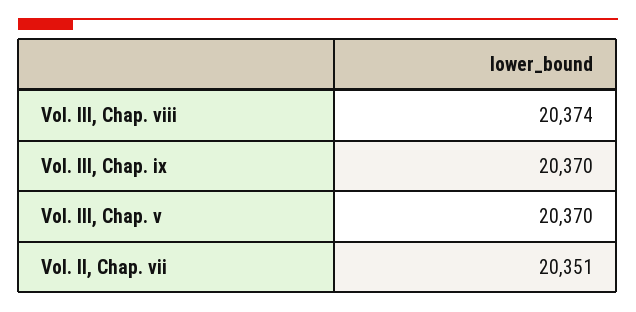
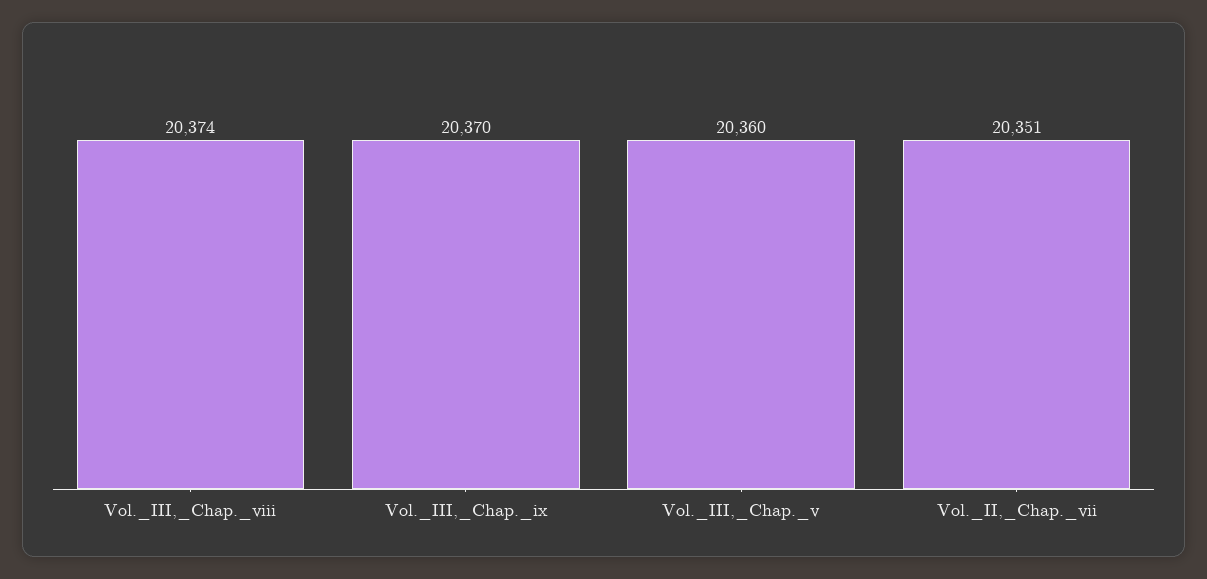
  {
    "Vol. III, Chap. viii": 20374,
    "Vol. III, Chap. ix": 20370,
-   "Vol. III, Chap. v": 20370,
+   "Vol. III, Chap. v": 20360,
    "Vol. II, Chap. vii": 20351
  }

